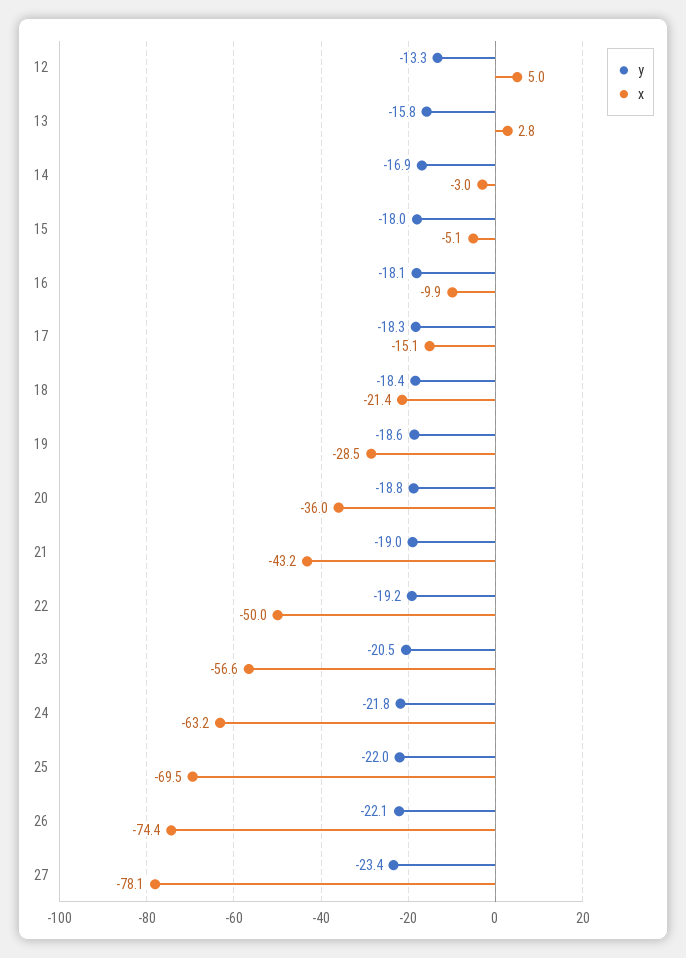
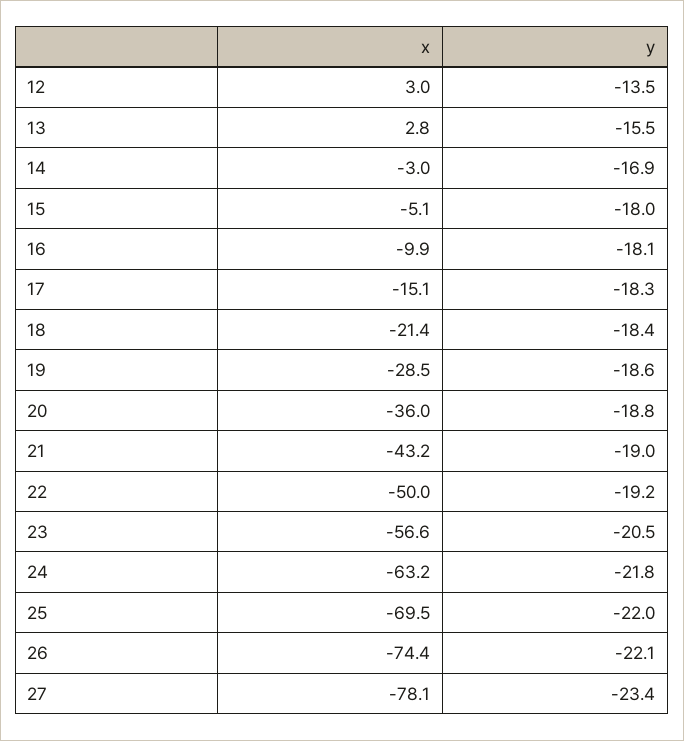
  {
    "y": {
-     "12": -13.3,
+     "12": -13.5,
-     "13": -15.8,
+     "13": -15.5,
      "14": -16.9,
      "15": -18,
      "16": -18.1,
      "17": -18.3,
      "18": -18.4,
      "19": -18.6,
      "20": -18.8,
      "21": -19,
      "22": -19.2,
      "23": -20.5,
      "24": -21.8,
      "25": -22,
      "26": -22.1,
      "27": -23.4
    },
    "x": {
-     "12": 5,
+     "12": 3,
      "13": 2.8,
      "14": -3,
      "15": -5.1,
      "16": -9.9,
      "17": -15.1,
      "18": -21.4,
      "19": -28.5,
      "20": -36,
      "21": -43.2,
      "22": -50,
      "23": -56.6,
      "24": -63.2,
      "25": -69.5,
      "26": -74.4,
      "27": -78.1
    }
  }

